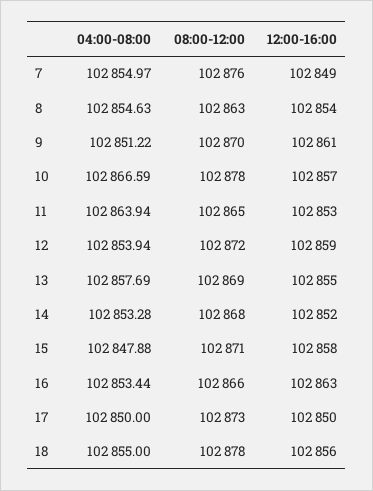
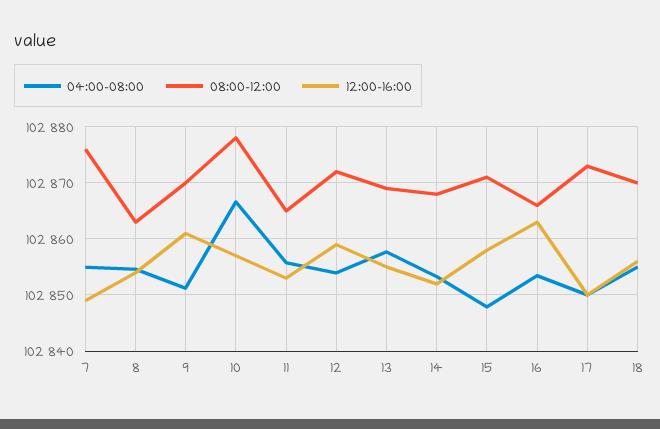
  {
    "04:00-08:00": {
      "7": 102854.97,
      "8": 102854.63,
      "9": 102851.22,
      "10": 102866.59,
-     "11": 102863.94,
+     "11": 102856,
      "12": 102853.94,
      "13": 102857.69,
      "14": 102853.28,
      "15": 102847.88,
      "16": 102853.44,
      "17": 102850,
      "18": 102855
    },
    "08:00-12:00": {
      "7": 102876,
      "8": 102863,
      "9": 102870,
      "10": 102878,
      "11": 102865,
      "12": 102872,
      "13": 102869,
      "14": 102868,
      "15": 102871,
      "16": 102866,
      "17": 102873,
-     "18": 102878
+     "18": 102870
    },
    "12:00-16:00": {
      "7": 102849,
      "8": 102854,
      "9": 102861,
      "10": 102857,
      "11": 102853,
      "12": 102859,
      "13": 102855,
      "14": 102852,
      "15": 102858,
      "16": 102863,
      "17": 102850,
      "18": 102856
    }
  }

